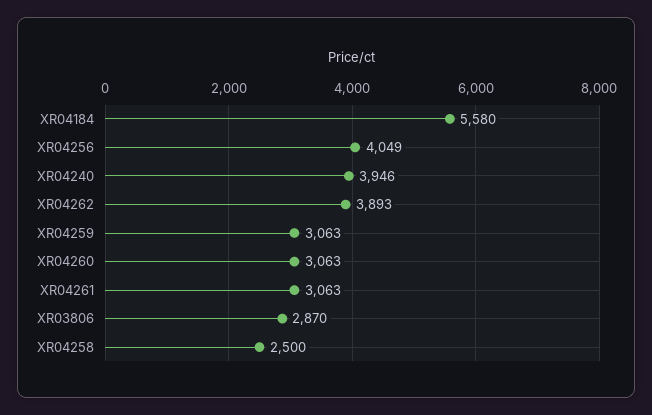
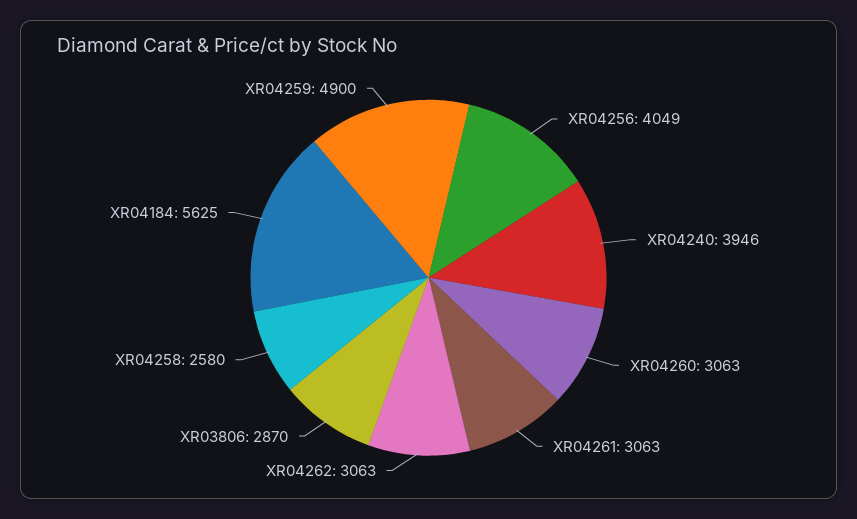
  {
-   "XR04184": 5580,
+   "XR04184": 5625,
    "XR04256": 4049,
    "XR04240": 3946,
-   "XR04262": 3893,
+   "XR04262": 3063,
-   "XR04259": 3063,
+   "XR04259": 4900,
    "XR04260": 3063,
    "XR04261": 3063,
    "XR03806": 2870,
-   "XR04258": 2500
+   "XR04258": 2580
  }

